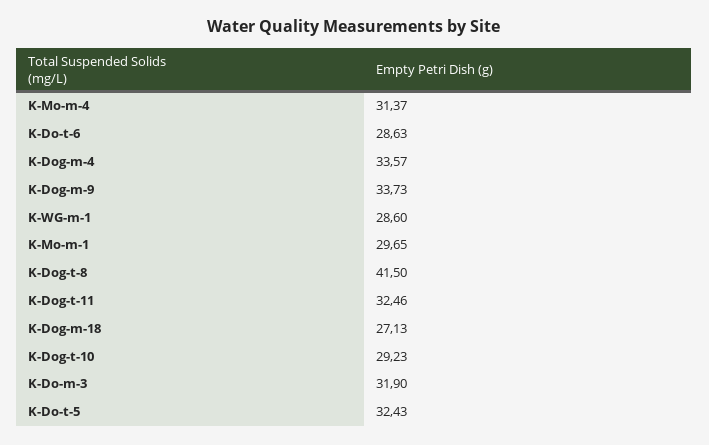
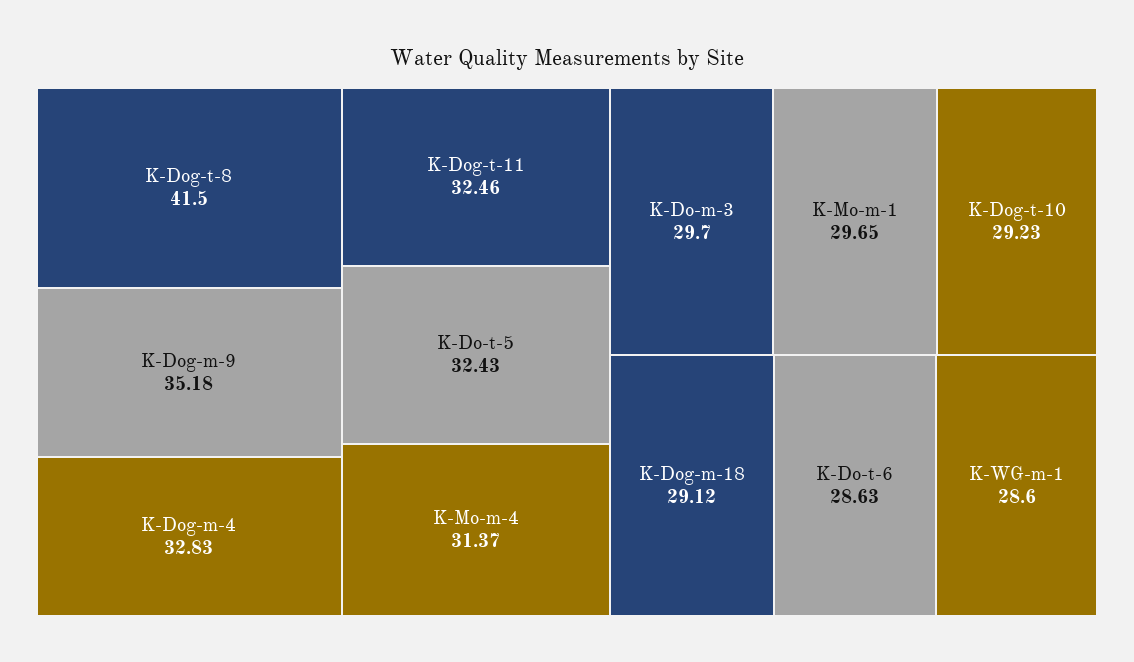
  {
    "K-Mo-m-4": 31.37,
    "K-Do-t-6": 28.63,
-   "K-Dog-m-4": 33.57,
+   "K-Dog-m-4": 32.83,
-   "K-Dog-m-9": 33.73,
+   "K-Dog-m-9": 35.18,
    "K-WG-m-1": 28.6,
    "K-Mo-m-1": 29.65,
    "K-Dog-t-8": 41.5,
    "K-Dog-t-11": 32.46,
-   "K-Dog-m-18": 27.13,
+   "K-Dog-m-18": 29.12,
    "K-Dog-t-10": 29.23,
-   "K-Do-m-3": 31.9,
+   "K-Do-m-3": 29.7,
    "K-Do-t-5": 32.43
  }

